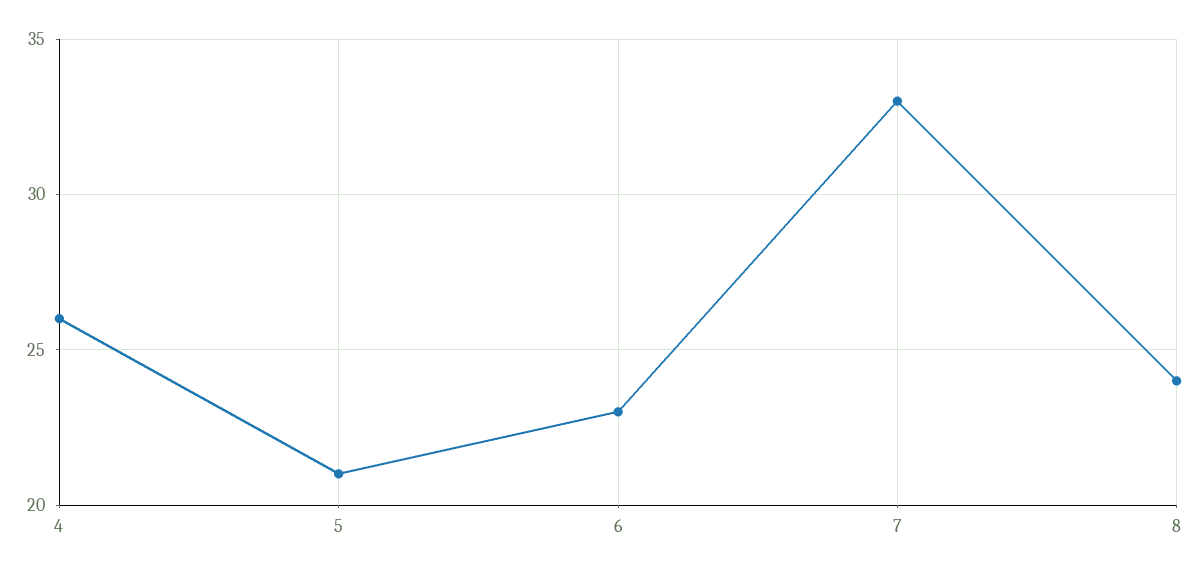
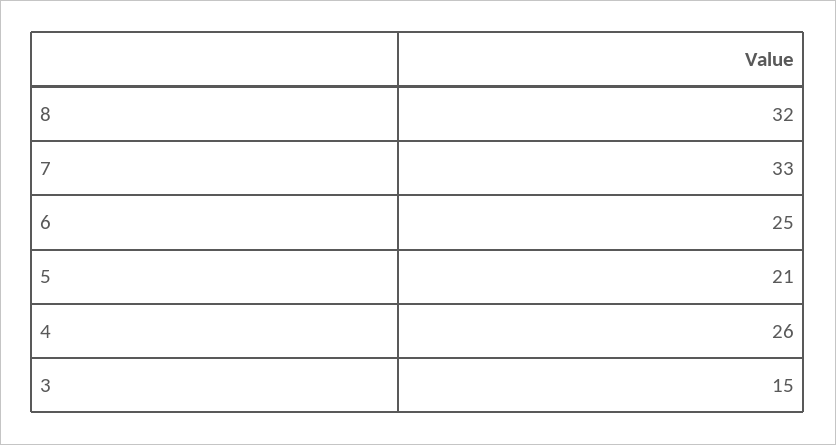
  {
    "4": 26,
    "5": 21,
-   "6": 23,
+   "6": 25,
    "7": 33,
-   "8": 24
+   "8": 32,
+   "3": 15
  }

